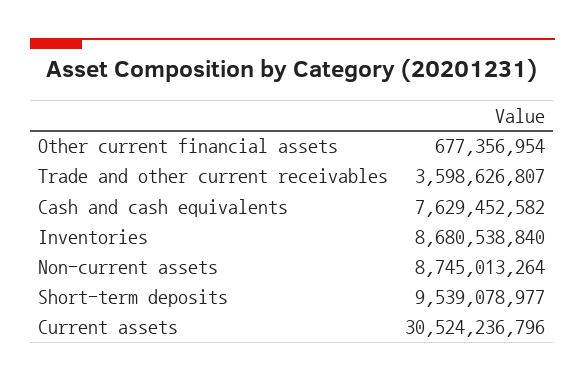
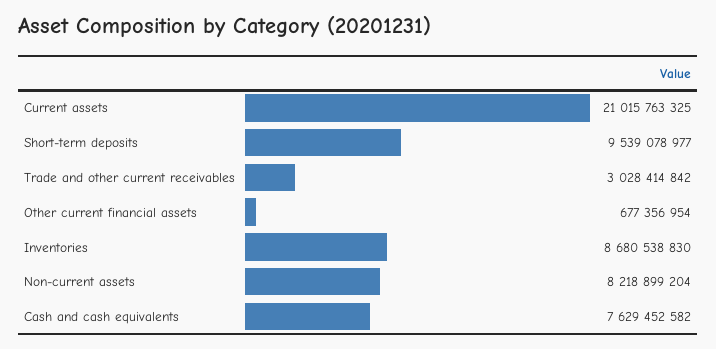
  {
    "Other current financial assets": 677356954,
-   "Trade and other current receivables": 3598626807,
+   "Trade and other current receivables": 3028414842,
    "Cash and cash equivalents": 7629452582,
-   "Inventories": 8680538840,
+   "Inventories": 8680538830,
-   "Non-current assets": 8745013264,
+   "Non-current assets": 8218899204,
    "Short-term deposits": 9539078977,
-   "Current assets": 30524236796
+   "Current assets": 21015763325
  }

